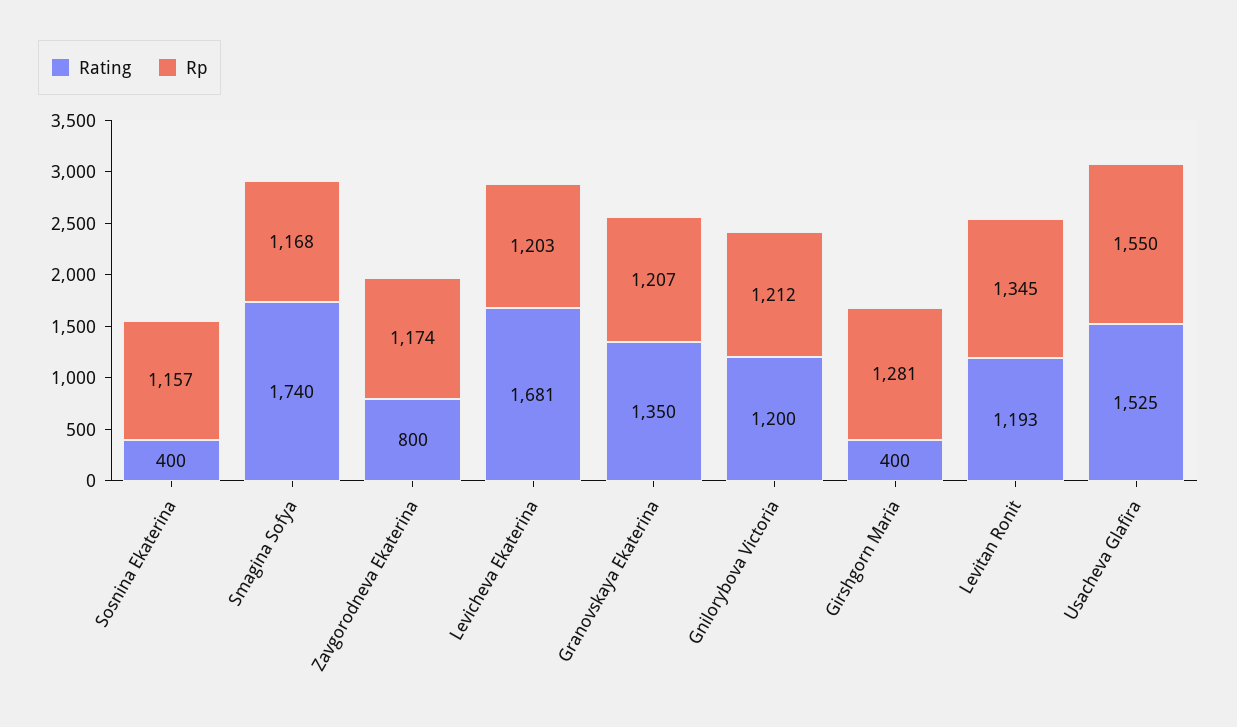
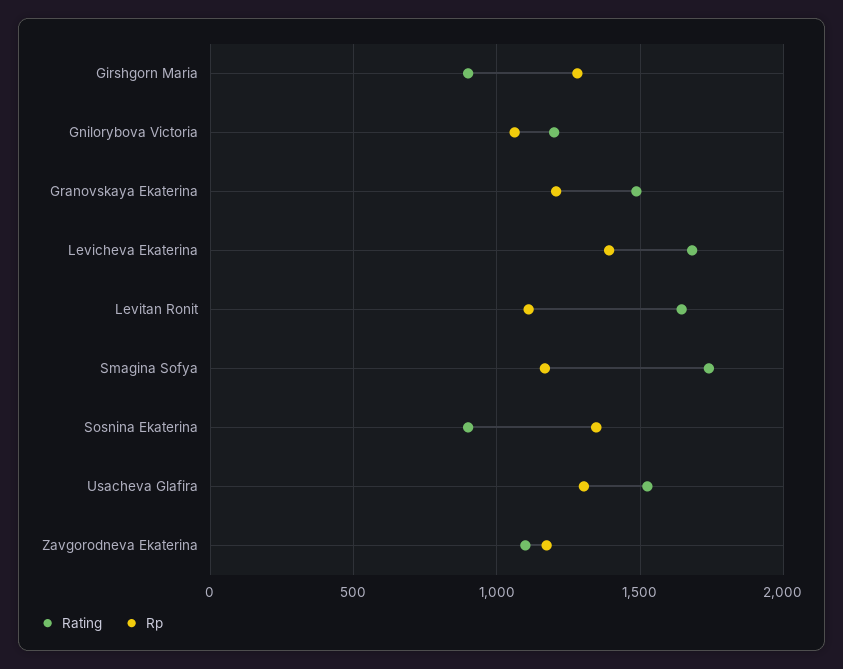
  {
    "Rating": {
-     "Sosnina Ekaterina": 400,
+     "Sosnina Ekaterina": 900,
      "Smagina Sofya": 1740,
-     "Zavgorodneva Ekaterina": 800,
+     "Zavgorodneva Ekaterina": 1100,
      "Levicheva Ekaterina": 1681,
-     "Granovskaya Ekaterina": 1350,
+     "Granovskaya Ekaterina": 1500,
      "Gnilorybova Victoria": 1200,
-     "Girshgorn Maria": 400,
+     "Girshgorn Maria": 900,
-     "Levitan Ronit": 1193,
+     "Levitan Ronit": 1650,
      "Usacheva Glafira": 1525
    },
    "Rp": {
-     "Sosnina Ekaterina": 1157,
+     "Sosnina Ekaterina": 1350,
      "Smagina Sofya": 1168,
      "Zavgorodneva Ekaterina": 1174,
-     "Levicheva Ekaterina": 1203,
+     "Levicheva Ekaterina": 1400,
      "Granovskaya Ekaterina": 1207,
-     "Gnilorybova Victoria": 1212,
+     "Gnilorybova Victoria": 1050,
      "Girshgorn Maria": 1281,
-     "Levitan Ronit": 1345,
+     "Levitan Ronit": 1100,
-     "Usacheva Glafira": 1550
+     "Usacheva Glafira": 1300
    }
  }

